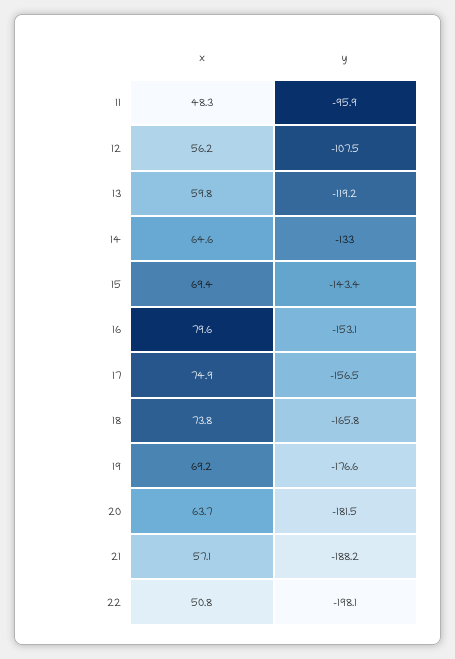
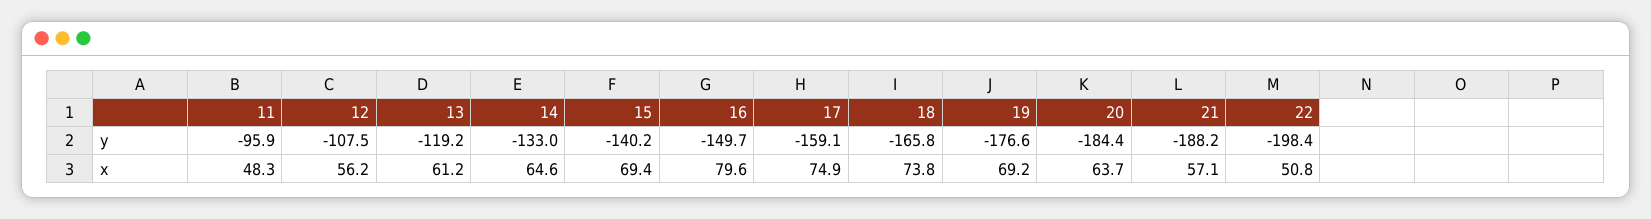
  {
    "x": {
      "11": 48.3,
      "12": 56.2,
-     "13": 59.8,
+     "13": 61.2,
      "14": 64.6,
      "15": 69.4,
      "16": 79.6,
      "17": 74.9,
      "18": 73.8,
      "19": 69.2,
      "20": 63.7,
      "21": 57.1,
      "22": 50.8
    },
    "y": {
      "11": -95.9,
      "12": -107.5,
      "13": -119.2,
      "14": -133,
-     "15": -143.4,
+     "15": -140.2,
-     "16": -153.1,
+     "16": -149.7,
-     "17": -156.5,
+     "17": -159.1,
      "18": -165.8,
      "19": -176.6,
-     "20": -181.5,
+     "20": -184.4,
      "21": -188.2,
-     "22": -198.1
+     "22": -198.4
    }
  }

